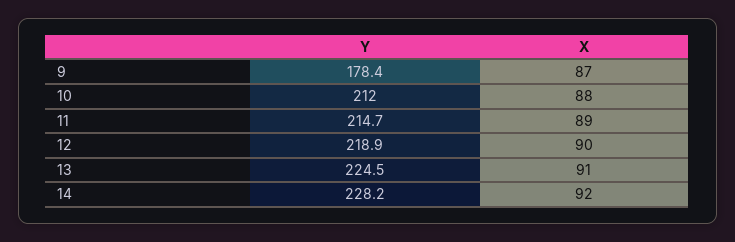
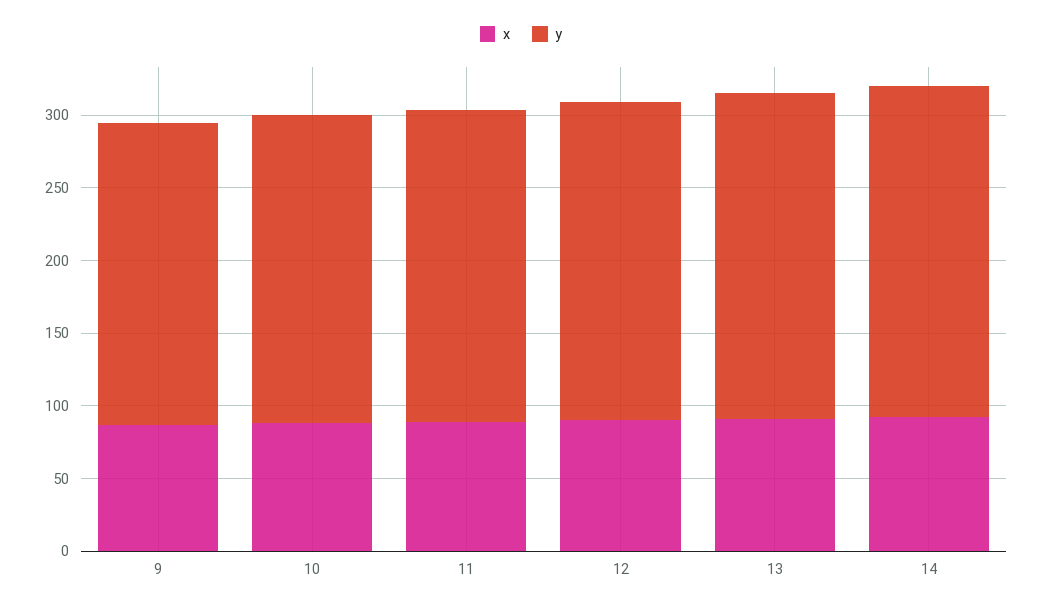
  {
    "Y": {
-     "9": 178.4,
+     "9": 210,
      "10": 212,
      "11": 214.7,
      "12": 218.9,
      "13": 224.5,
      "14": 228.2
    },
    "X": {
      "9": 87,
      "10": 88,
      "11": 89,
      "12": 90,
      "13": 91,
      "14": 92
    }
  }

